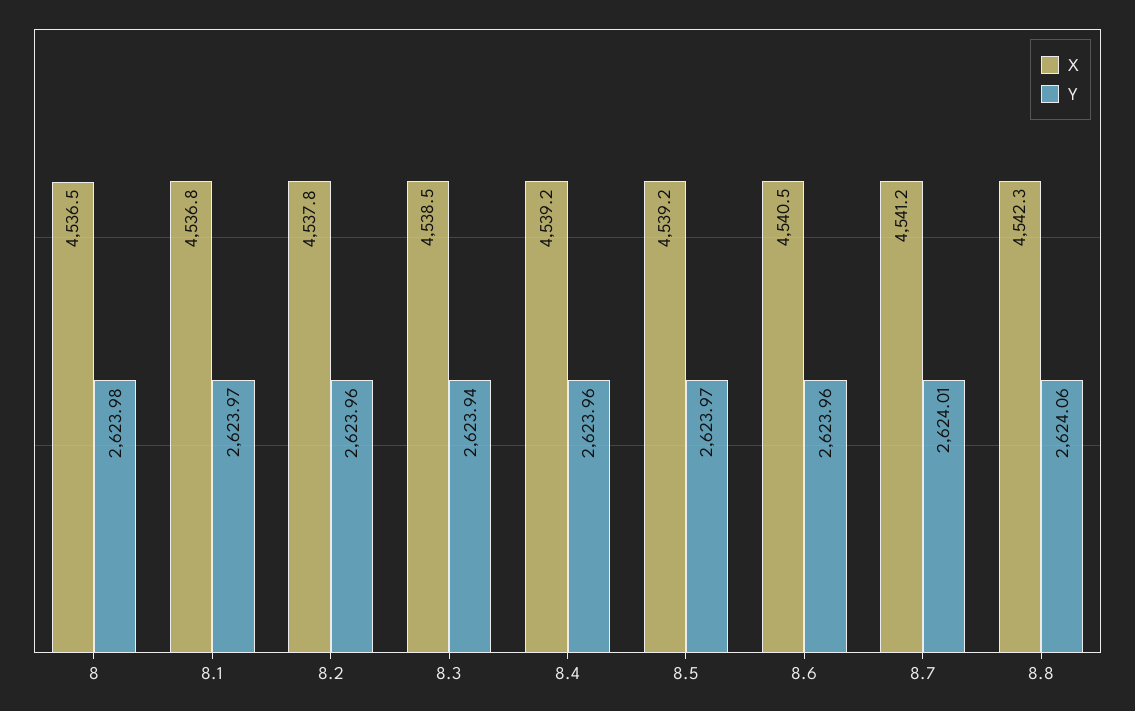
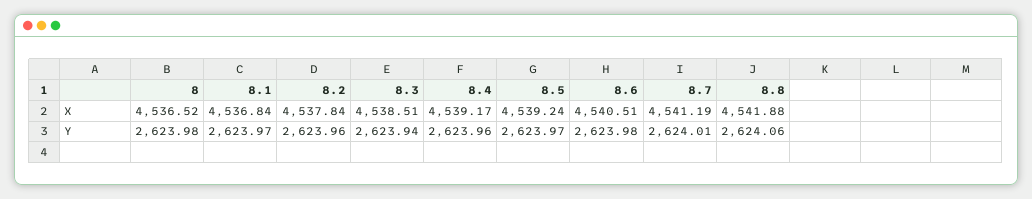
  {
    "X": {
      "8": 4536.52,
      "8.1": 4536.84,
      "8.2": 4537.84,
      "8.3": 4538.51,
      "8.4": 4539.17,
      "8.5": 4539.24,
      "8.6": 4540.51,
      "8.7": 4541.19,
-     "8.8": 4542.3
+     "8.8": 4541.88
    },
    "Y": {
      "8": 2623.98,
      "8.1": 2623.97,
      "8.2": 2623.96,
      "8.3": 2623.94,
      "8.4": 2623.96,
      "8.5": 2623.97,
-     "8.6": 2623.96,
+     "8.6": 2623.98,
      "8.7": 2624.01,
      "8.8": 2624.06
    }
  }

